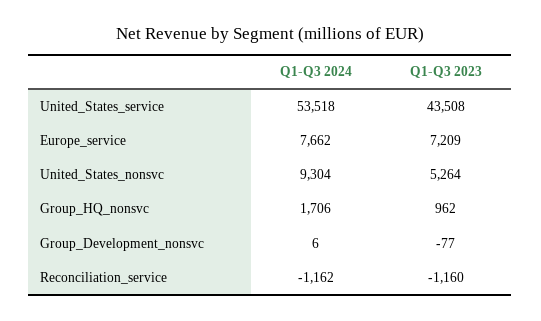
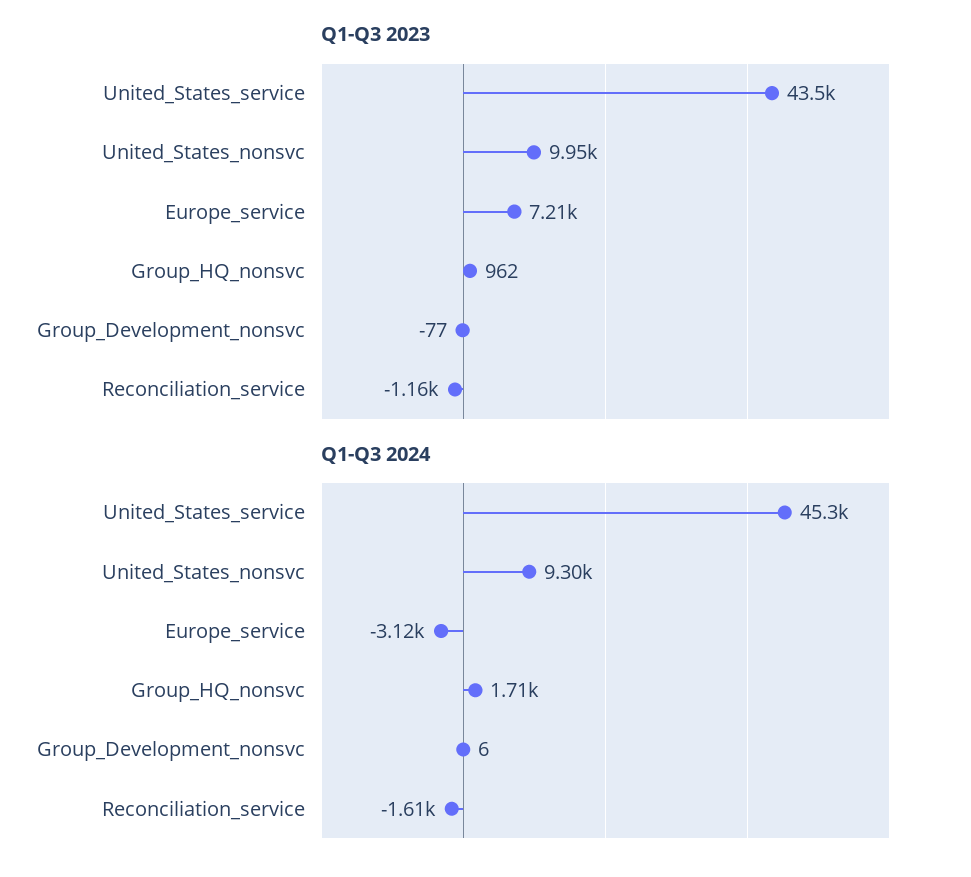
  {
    "Q1-Q3 2024": {
-     "United_States_service": 53518,
+     "United_States_service": 45300,
-     "Europe_service": 7662,
+     "Europe_service": -3120,
      "United_States_nonsvc": 9304,
      "Group_HQ_nonsvc": 1706,
      "Group_Development_nonsvc": 6,
-     "Reconciliation_service": -1162
+     "Reconciliation_service": -1610
    },
    "Q1-Q3 2023": {
      "United_States_service": 43508,
      "Europe_service": 7209,
-     "United_States_nonsvc": 5264,
+     "United_States_nonsvc": 9950,
      "Group_HQ_nonsvc": 962,
      "Group_Development_nonsvc": -77,
      "Reconciliation_service": -1160
    }
  }

